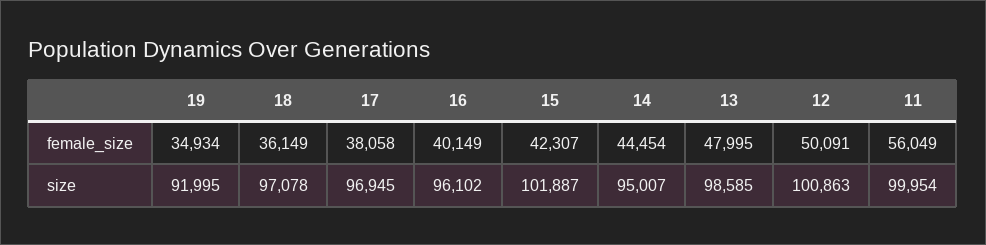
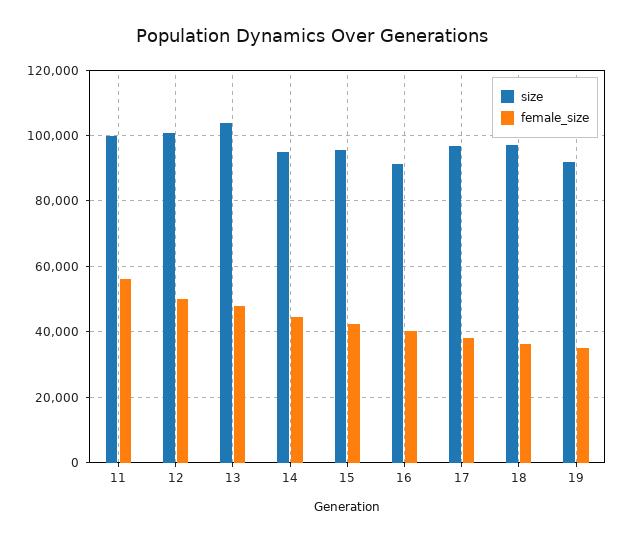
  {
    "female_size": {
      "19": 34934,
      "18": 36149,
      "17": 38058,
      "16": 40149,
      "15": 42307,
      "14": 44454,
      "13": 47995,
      "12": 50091,
      "11": 56049
    },
    "size": {
      "19": 91995,
      "18": 97078,
      "17": 96945,
-     "16": 96102,
+     "16": 92000,
-     "15": 101887,
+     "15": 96000,
      "14": 95007,
-     "13": 98585,
+     "13": 104000,
      "12": 100863,
      "11": 99954
    }
  }

